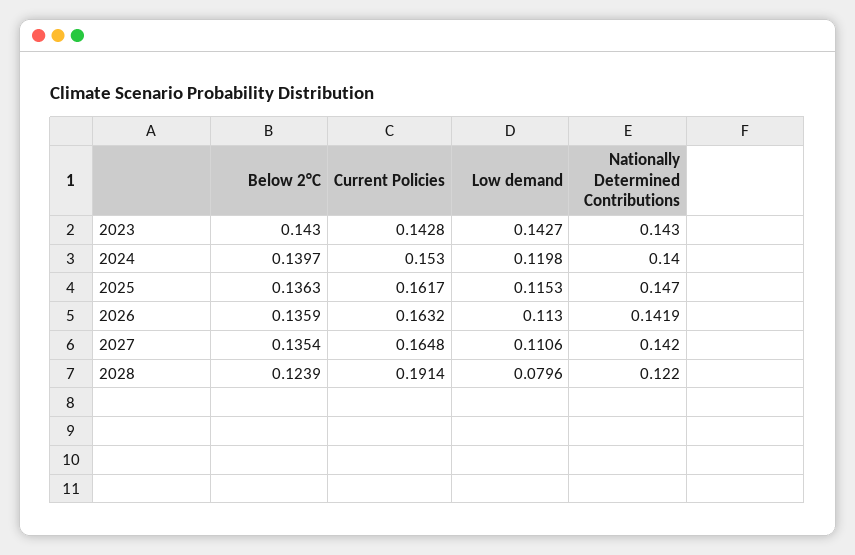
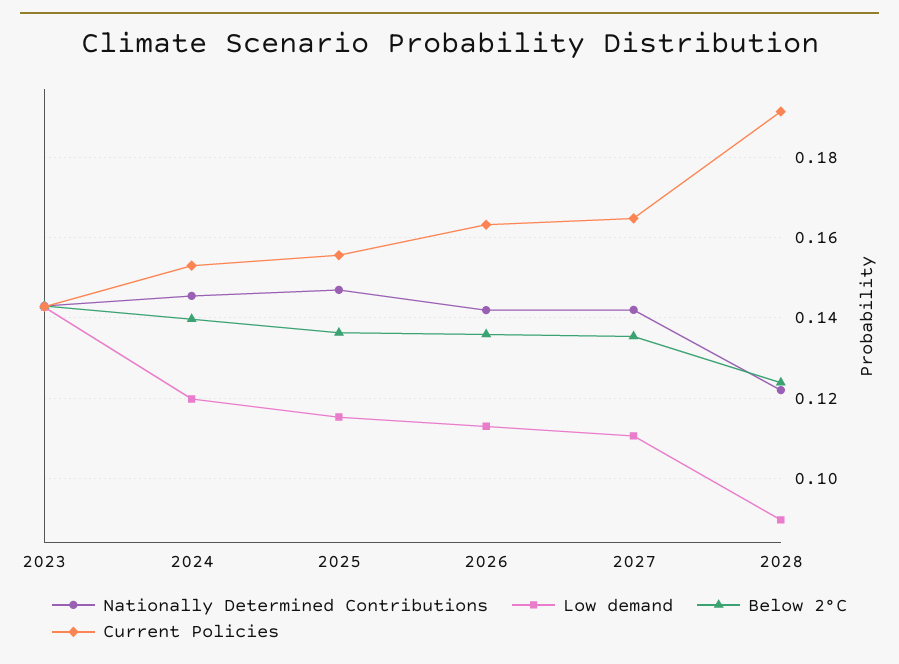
  {
    "Below 2°C": {
      "2023": 0.143,
      "2024": 0.1397,
      "2025": 0.1363,
      "2026": 0.1359,
      "2027": 0.1354,
      "2028": 0.1239
    },
    "Current Policies": {
      "2023": 0.1428,
      "2024": 0.153,
-     "2025": 0.1617,
+     "2025": 0.156,
      "2026": 0.1632,
      "2027": 0.1648,
      "2028": 0.1914
    },
    "Low demand": {
      "2023": 0.1427,
      "2024": 0.1198,
      "2025": 0.1153,
      "2026": 0.113,
      "2027": 0.1106,
-     "2028": 0.0796
+     "2028": 0.09
    },
    "Nationally Determined Contributions": {
      "2023": 0.143,
-     "2024": 0.14,
+     "2024": 0.146,
      "2025": 0.147,
      "2026": 0.1419,
      "2027": 0.142,
      "2028": 0.122
    }
  }

